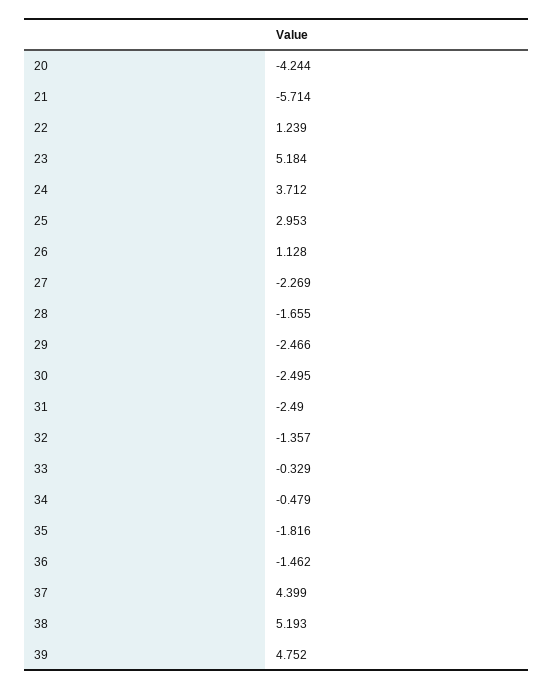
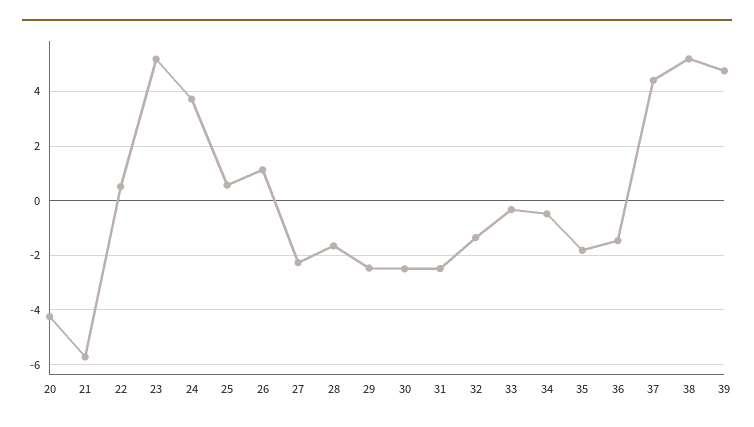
  {
    "20": -4.244,
    "21": -5.714,
-   "22": 1.239,
+   "22": 0.5,
    "23": 5.184,
    "24": 3.712,
-   "25": 2.953,
+   "25": 0.5,
    "26": 1.128,
    "27": -2.269,
    "28": -1.655,
    "29": -2.466,
    "30": -2.495,
    "31": -2.49,
    "32": -1.357,
    "33": -0.329,
    "34": -0.479,
    "35": -1.816,
    "36": -1.462,
    "37": 4.399,
    "38": 5.193,
    "39": 4.752
  }

